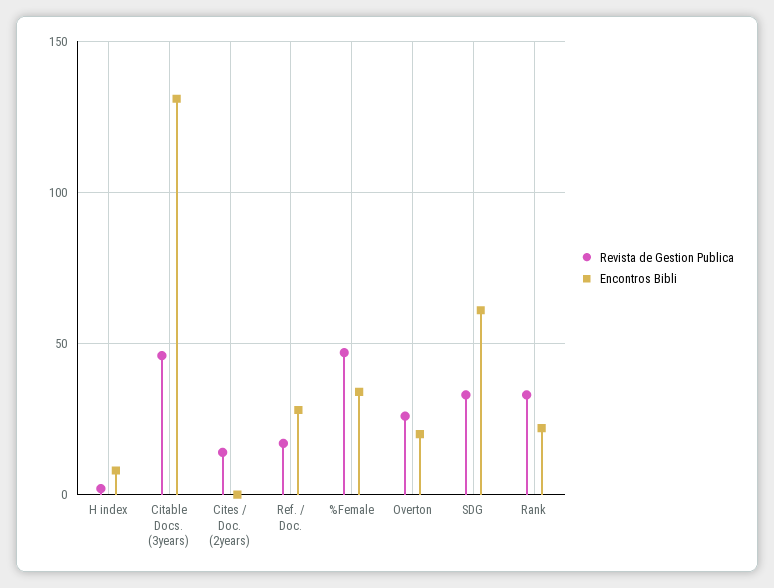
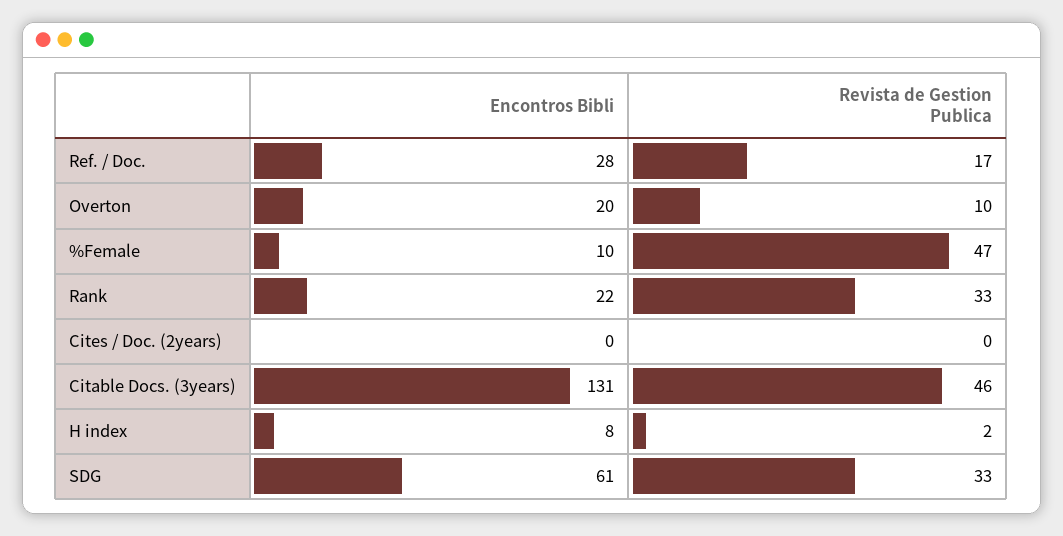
  {
    "Revista de Gestion Publica": {
      "H index": 2,
      "Citable Docs. (3years)": 46,
-     "Cites / Doc. (2years)": 15,
+     "Cites / Doc. (2years)": 0,
      "Ref. / Doc.": 17,
      "%Female": 47,
-     "Overton": 25,
+     "Overton": 10,
      "SDG": 33,
      "Rank": 33
    },
    "Encontros Bibli": {
      "H index": 8,
      "Citable Docs. (3years)": 131,
      "Cites / Doc. (2years)": 0,
      "Ref. / Doc.": 28,
-     "%Female": 35,
+     "%Female": 10,
      "Overton": 20,
      "SDG": 61,
      "Rank": 22
    }
  }

